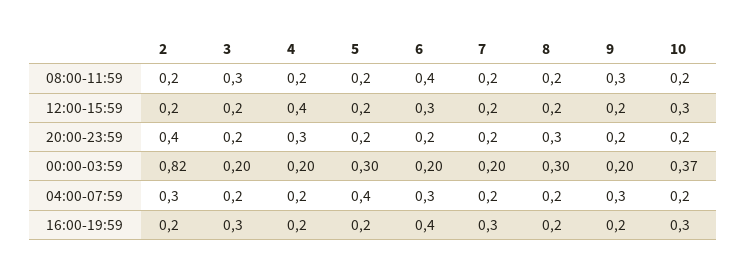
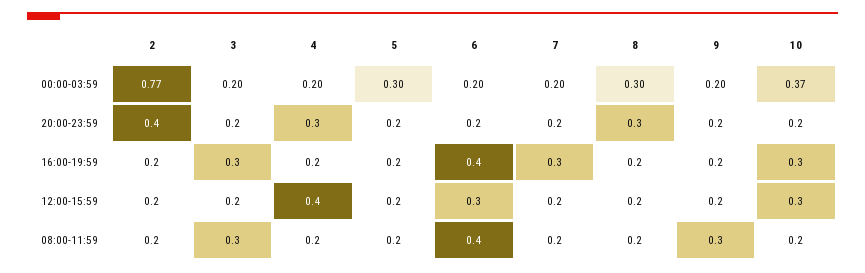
  {
    "2": {
      "08:00-11:59": 0.2,
      "12:00-15:59": 0.2,
      "20:00-23:59": 0.4,
-     "00:00-03:59": 0.82,
+     "00:00-03:59": 0.77,
-     "04:00-07:59": 0.3,
      "16:00-19:59": 0.2
    },
    "3": {
      "08:00-11:59": 0.3,
      "12:00-15:59": 0.2,
      "20:00-23:59": 0.2,
      "00:00-03:59": 0.2,
-     "04:00-07:59": 0.2,
      "16:00-19:59": 0.3
    },
    "4": {
      "08:00-11:59": 0.2,
      "12:00-15:59": 0.4,
      "20:00-23:59": 0.3,
      "00:00-03:59": 0.2,
-     "04:00-07:59": 0.2,
      "16:00-19:59": 0.2
    },
    "5": {
      "08:00-11:59": 0.2,
      "12:00-15:59": 0.2,
      "20:00-23:59": 0.2,
      "00:00-03:59": 0.3,
-     "04:00-07:59": 0.4,
      "16:00-19:59": 0.2
    },
    "6": {
      "08:00-11:59": 0.4,
      "12:00-15:59": 0.3,
      "20:00-23:59": 0.2,
      "00:00-03:59": 0.2,
-     "04:00-07:59": 0.3,
      "16:00-19:59": 0.4
    },
    "7": {
      "08:00-11:59": 0.2,
      "12:00-15:59": 0.2,
      "20:00-23:59": 0.2,
      "00:00-03:59": 0.2,
-     "04:00-07:59": 0.2,
      "16:00-19:59": 0.3
    },
    "8": {
      "08:00-11:59": 0.2,
      "12:00-15:59": 0.2,
      "20:00-23:59": 0.3,
      "00:00-03:59": 0.3,
-     "04:00-07:59": 0.2,
      "16:00-19:59": 0.2
    },
    "9": {
      "08:00-11:59": 0.3,
      "12:00-15:59": 0.2,
      "20:00-23:59": 0.2,
      "00:00-03:59": 0.2,
-     "04:00-07:59": 0.3,
      "16:00-19:59": 0.2
    },
    "10": {
      "08:00-11:59": 0.2,
      "12:00-15:59": 0.3,
      "20:00-23:59": 0.2,
      "00:00-03:59": 0.37,
-     "04:00-07:59": 0.2,
      "16:00-19:59": 0.3
    }
  }

